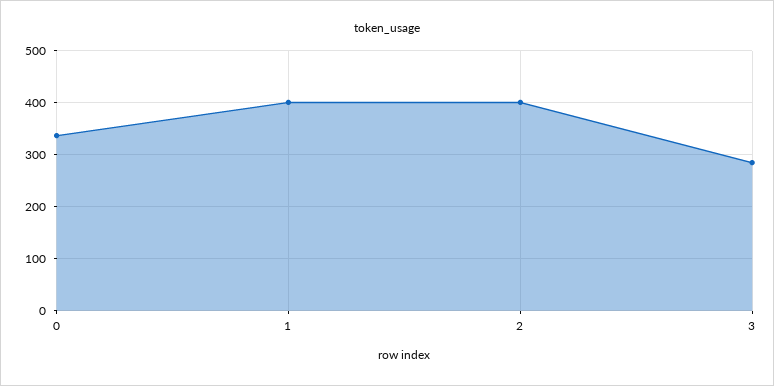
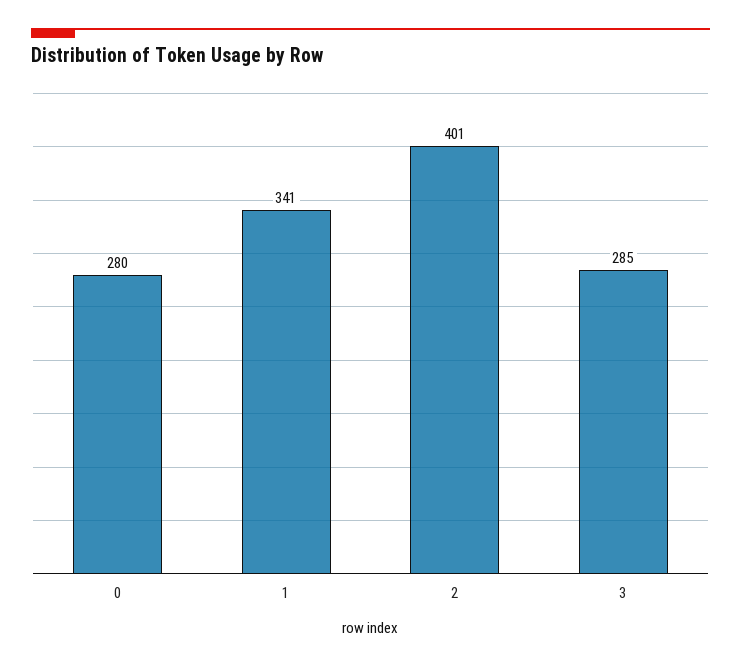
  {
-   "0": 340,
+   "0": 280,
-   "1": 400,
+   "1": 341,
    "2": 401,
    "3": 285
  }

